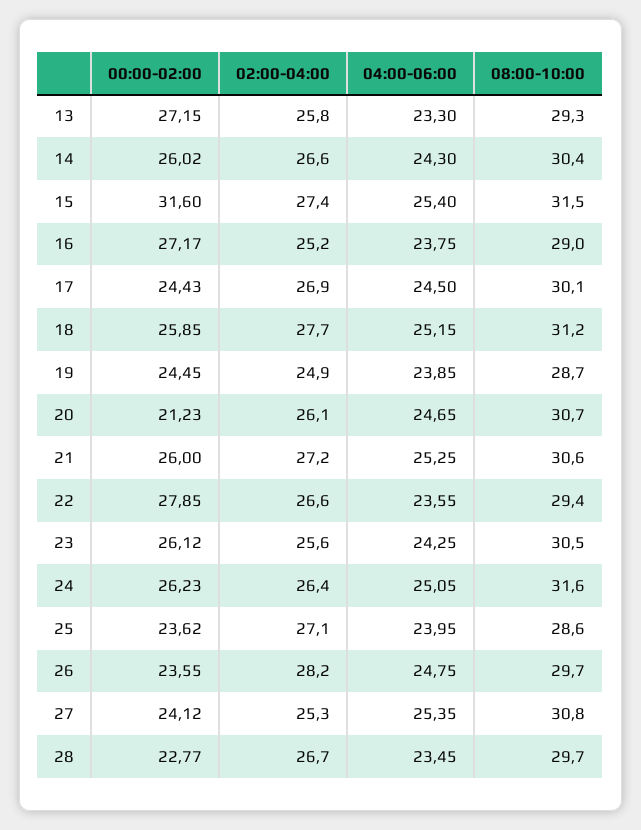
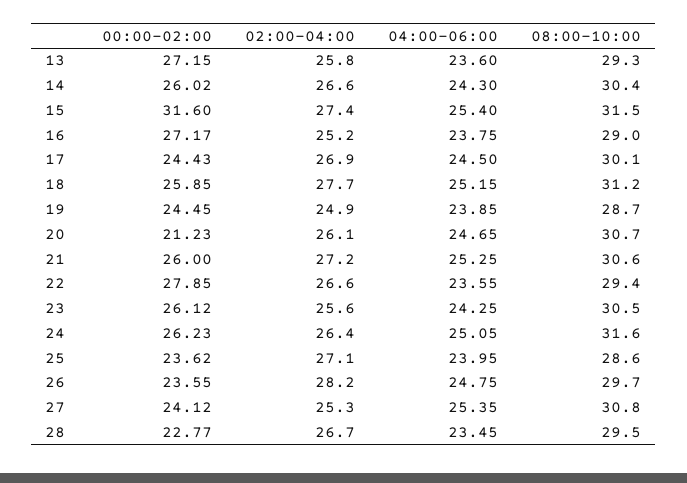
  {
    "00:00-02:00": {
      "13": 27.15,
      "14": 26.02,
      "15": 31.6,
      "16": 27.17,
      "17": 24.43,
      "18": 25.85,
      "19": 24.45,
      "20": 21.23,
      "21": 26,
      "22": 27.85,
      "23": 26.12,
      "24": 26.23,
      "25": 23.62,
      "26": 23.55,
      "27": 24.12,
      "28": 22.77
    },
    "02:00-04:00": {
      "13": 25.8,
      "14": 26.6,
      "15": 27.4,
      "16": 25.2,
      "17": 26.9,
      "18": 27.7,
      "19": 24.9,
      "20": 26.1,
      "21": 27.2,
      "22": 26.6,
      "23": 25.6,
      "24": 26.4,
      "25": 27.1,
      "26": 28.2,
      "27": 25.3,
      "28": 26.7
    },
    "04:00-06:00": {
-     "13": 23.3,
+     "13": 23.6,
      "14": 24.3,
      "15": 25.4,
      "16": 23.75,
      "17": 24.5,
      "18": 25.15,
      "19": 23.85,
      "20": 24.65,
      "21": 25.25,
      "22": 23.55,
      "23": 24.25,
      "24": 25.05,
      "25": 23.95,
      "26": 24.75,
      "27": 25.35,
      "28": 23.45
    },
    "08:00-10:00": {
      "13": 29.3,
      "14": 30.4,
      "15": 31.5,
      "16": 29,
      "17": 30.1,
      "18": 31.2,
      "19": 28.7,
      "20": 30.7,
      "21": 30.6,
      "22": 29.4,
      "23": 30.5,
      "24": 31.6,
      "25": 28.6,
      "26": 29.7,
      "27": 30.8,
-     "28": 29.7
+     "28": 29.5
    }
  }

